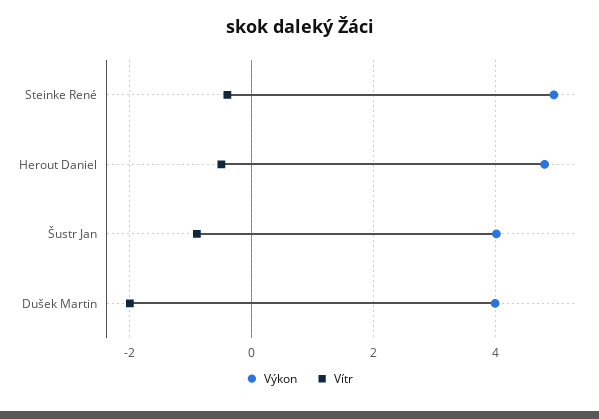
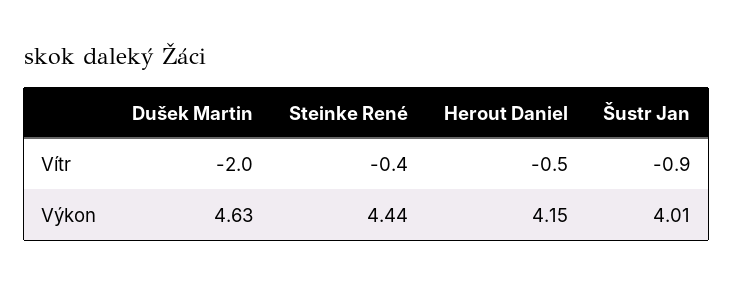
  {
    "Výkon": {
-     "Steinke René": 5,
+     "Steinke René": 4.44,
-     "Herout Daniel": 4.8,
+     "Herout Daniel": 4.15,
      "Šustr Jan": 4.01,
-     "Dušek Martin": 4
+     "Dušek Martin": 4.63
    },
    "Vítr": {
      "Steinke René": -0.4,
      "Herout Daniel": -0.5,
      "Šustr Jan": -0.9,
      "Dušek Martin": -2
    }
  }

